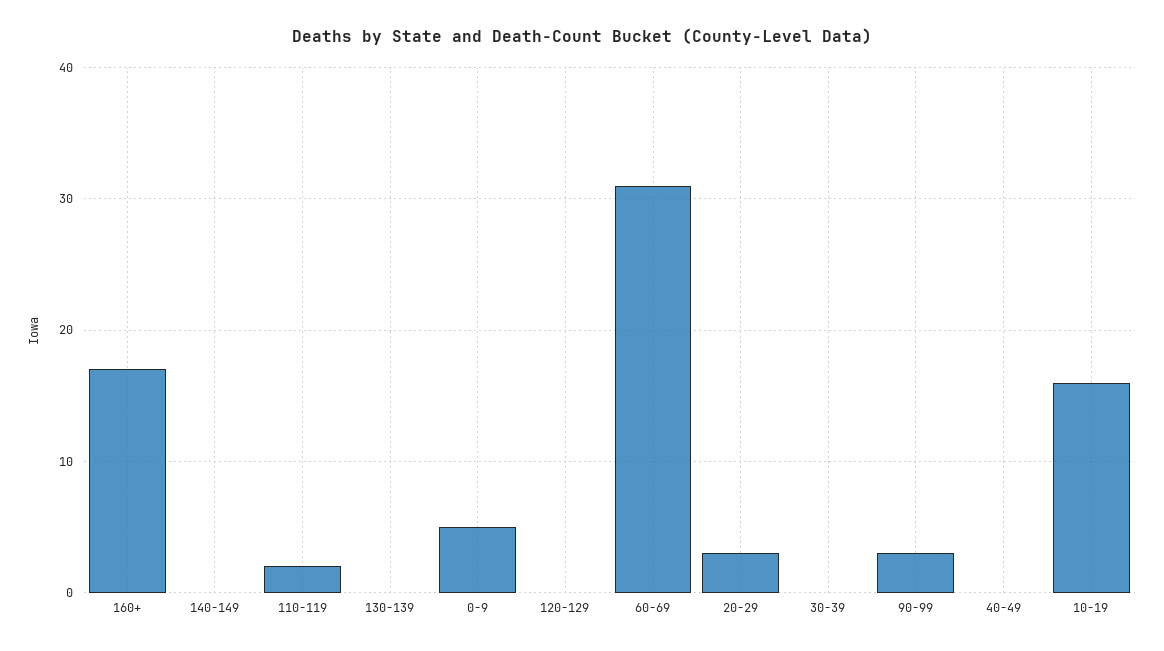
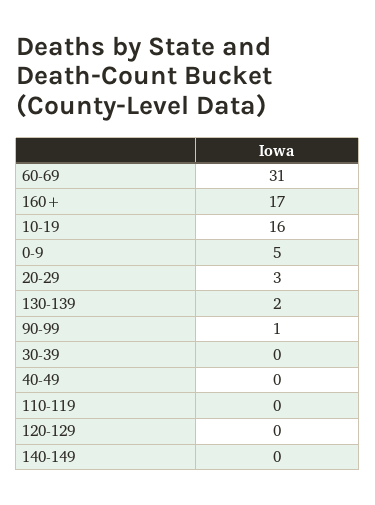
  {
    "160+": 17,
    "140-149": 0,
-   "110-119": 2,
+   "110-119": 0,
-   "130-139": 0,
+   "130-139": 2,
    "0-9": 5,
    "120-129": 0,
    "60-69": 31,
    "20-29": 3,
    "30-39": 0,
-   "90-99": 3,
+   "90-99": 1,
    "40-49": 0,
    "10-19": 16
  }

